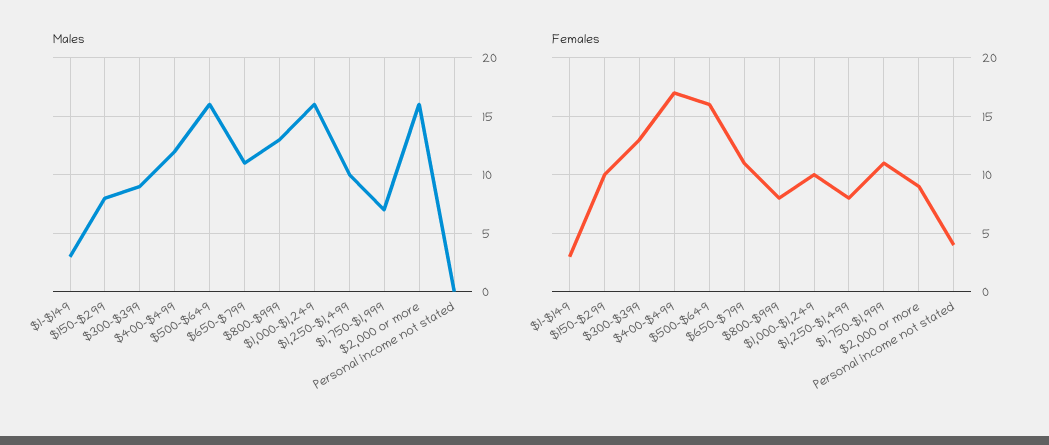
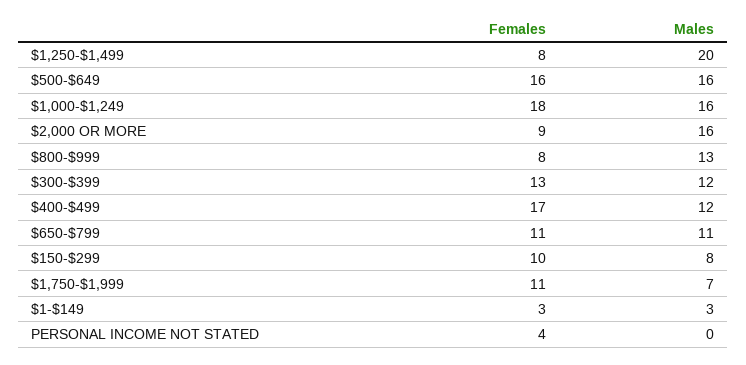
  {
    "Males": {
      "$1-$149": 3,
      "$150-$299": 8,
-     "$300-$399": 9,
+     "$300-$399": 12,
      "$400-$499": 12,
      "$500-$649": 16,
      "$650-$799": 11,
      "$800-$999": 13,
      "$1,000-$1,249": 16,
-     "$1,250-$1,499": 10,
+     "$1,250-$1,499": 20,
      "$1,750-$1,999": 7,
      "$2,000 or more": 16,
      "Personal income not stated": 0
    },
    "Females": {
      "$1-$149": 3,
      "$150-$299": 10,
      "$300-$399": 13,
      "$400-$499": 17,
      "$500-$649": 16,
      "$650-$799": 11,
      "$800-$999": 8,
-     "$1,000-$1,249": 10,
+     "$1,000-$1,249": 18,
      "$1,250-$1,499": 8,
      "$1,750-$1,999": 11,
      "$2,000 or more": 9,
      "Personal income not stated": 4
    }
  }

